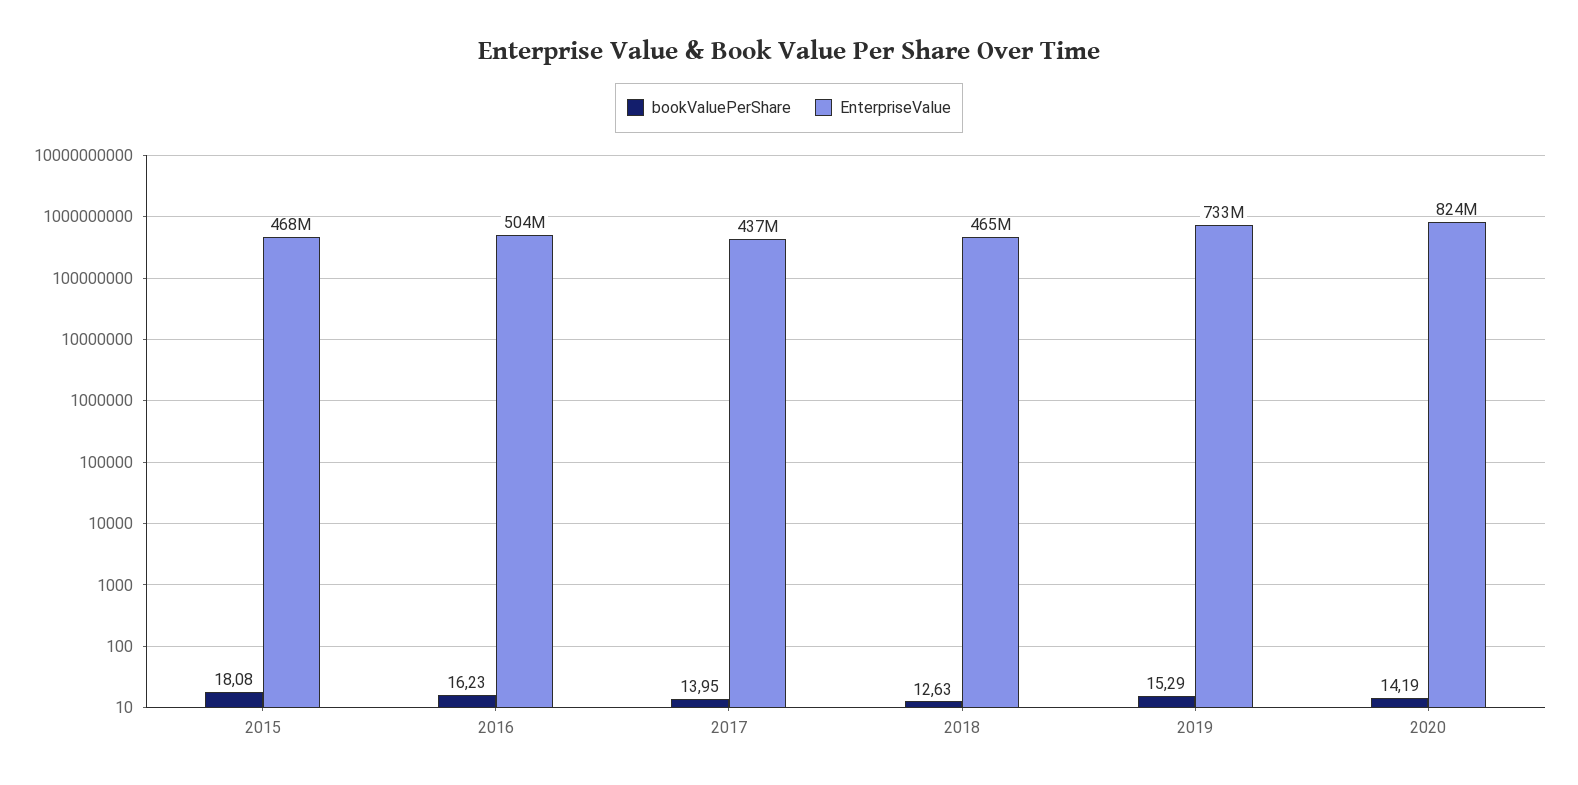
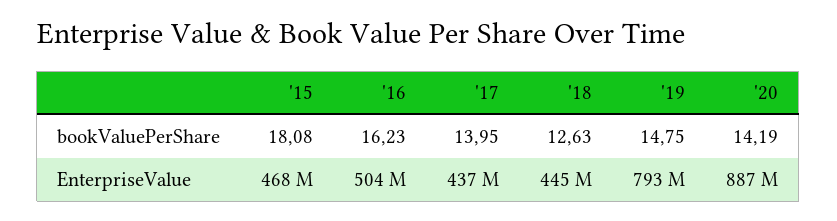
  {
    "bookValuePerShare": {
      "2015": 18.08,
      "2016": 16.23,
      "2017": 13.95,
      "2018": 12.63,
-     "2019": 15.29,
+     "2019": 14.75,
      "2020": 14.19
    },
    "EnterpriseValue": {
      "2015": 468000000,
      "2016": 504000000,
      "2017": 437000000,
-     "2018": 465000000,
+     "2018": 445000000,
-     "2019": 733000000,
+     "2019": 793000000,
-     "2020": 824000000
+     "2020": 887000000
    }
  }

